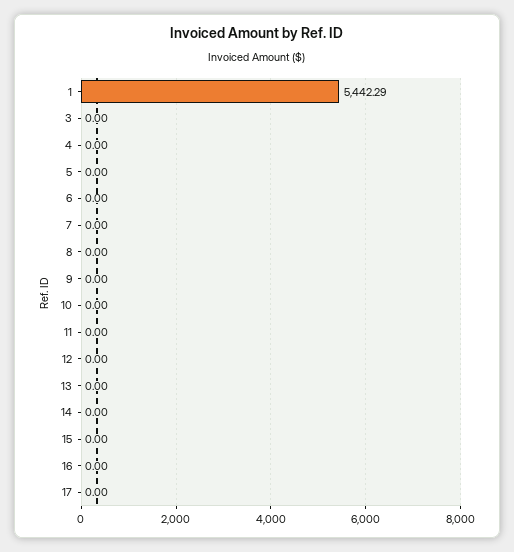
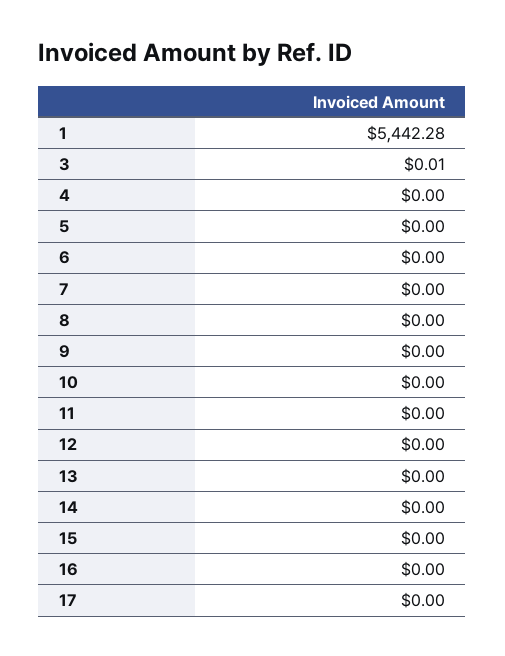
  {
-   "1": 5442.29,
+   "1": 5442.28,
-   "3": 0,
+   "3": 0.01,
    "4": 0,
    "5": 0,
    "6": 0,
    "7": 0,
    "8": 0,
    "9": 0,
    "10": 0,
    "11": 0,
    "12": 0,
    "13": 0,
    "14": 0,
    "15": 0,
    "16": 0,
    "17": 0
  }

